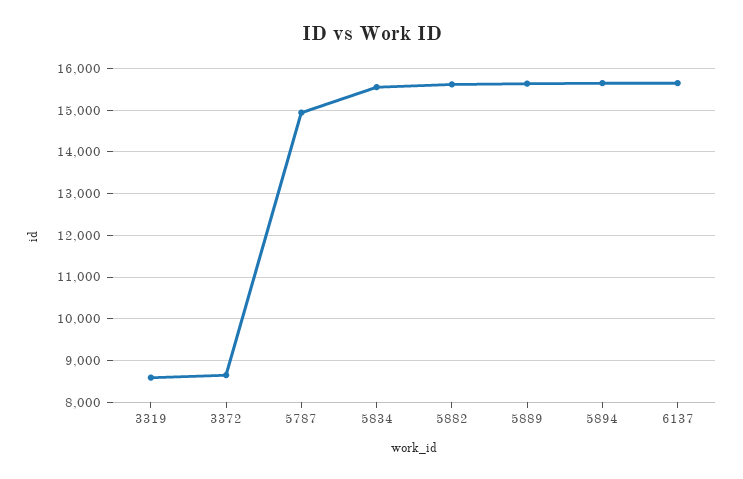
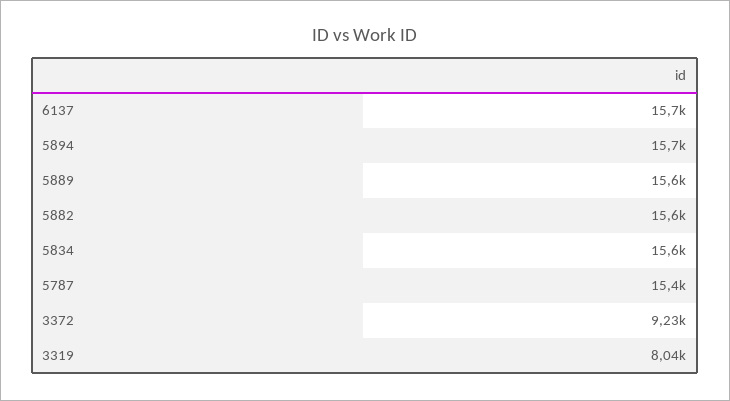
  {
-   "3319": 8600,
+   "3319": 8040,
-   "3372": 8600,
+   "3372": 9230,
-   "5787": 15000,
+   "5787": 15400,
    "5834": 15600,
    "5882": 15600,
    "5889": 15600,
    "5894": 15700,
    "6137": 15700
  }

